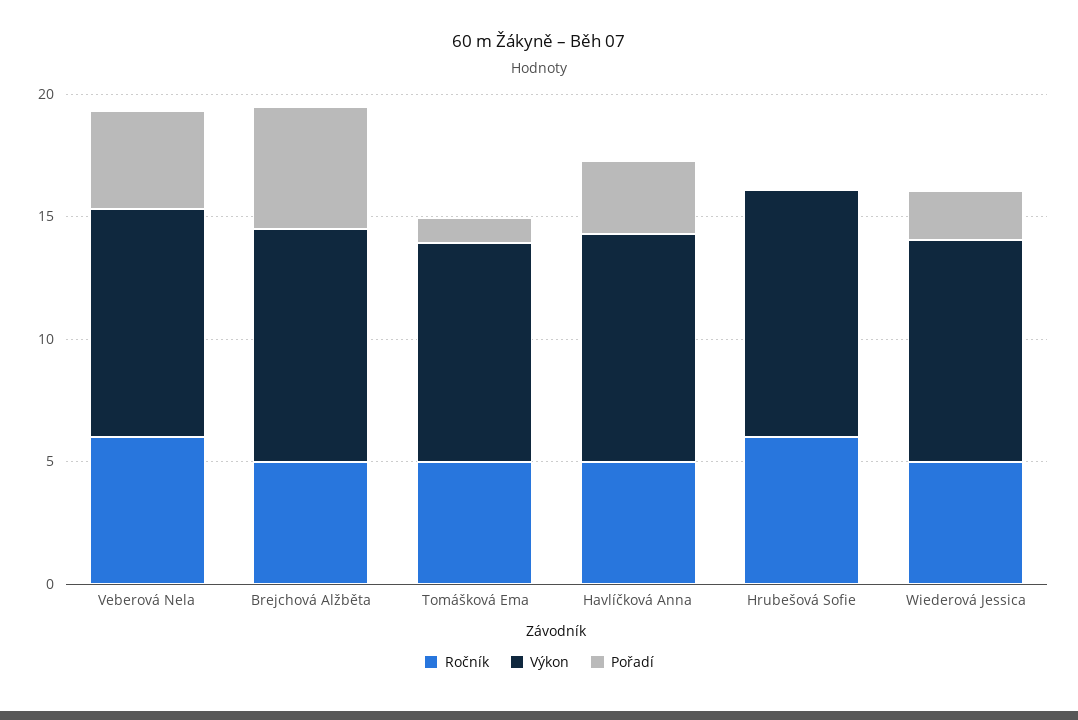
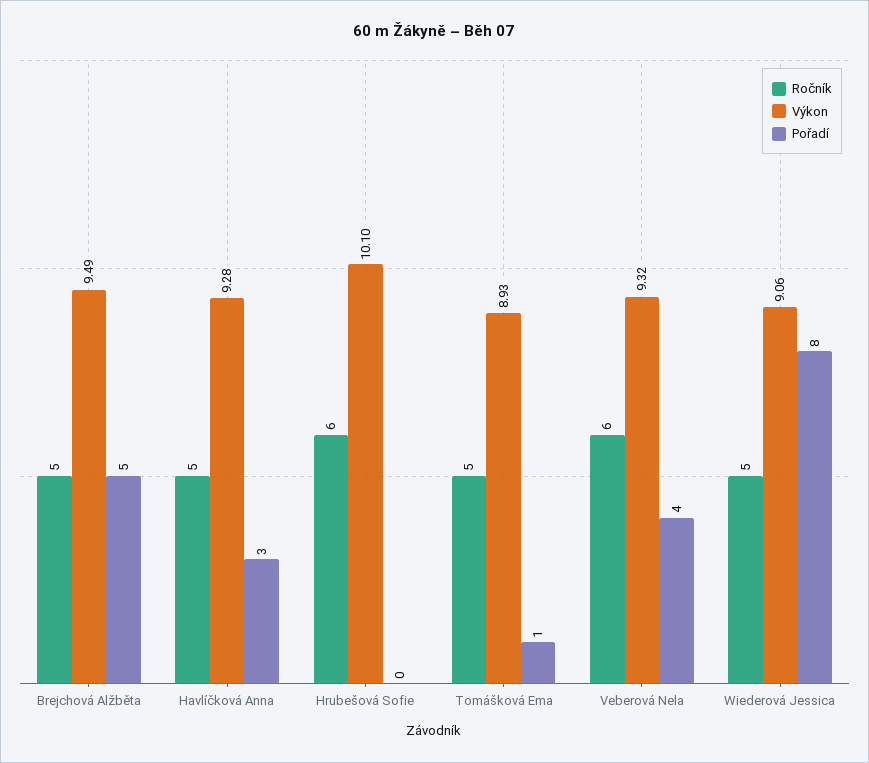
  {
    "Ročník": {
      "Veberová Nela": 6,
      "Brejchová Alžběta": 5,
      "Tomášková Ema": 5,
      "Havlíčková Anna": 5,
      "Hrubešová Sofie": 6,
      "Wiederová Jessica": 5
    },
    "Výkon": {
      "Veberová Nela": 9.32,
      "Brejchová Alžběta": 9.49,
      "Tomášková Ema": 8.93,
      "Havlíčková Anna": 9.28,
      "Hrubešová Sofie": 10.1,
      "Wiederová Jessica": 9.06
    },
    "Pořadí": {
      "Veberová Nela": 4,
      "Brejchová Alžběta": 5,
      "Tomášková Ema": 1,
      "Havlíčková Anna": 3,
      "Hrubešová Sofie": 0,
-     "Wiederová Jessica": 2
+     "Wiederová Jessica": 8
    }
  }

